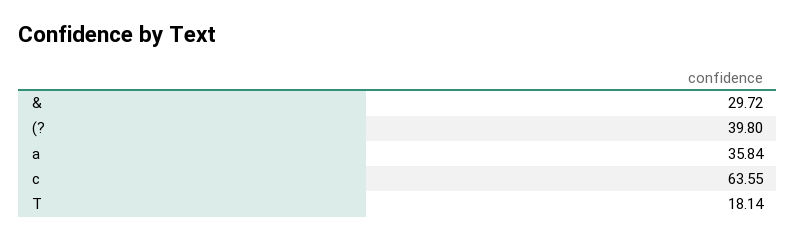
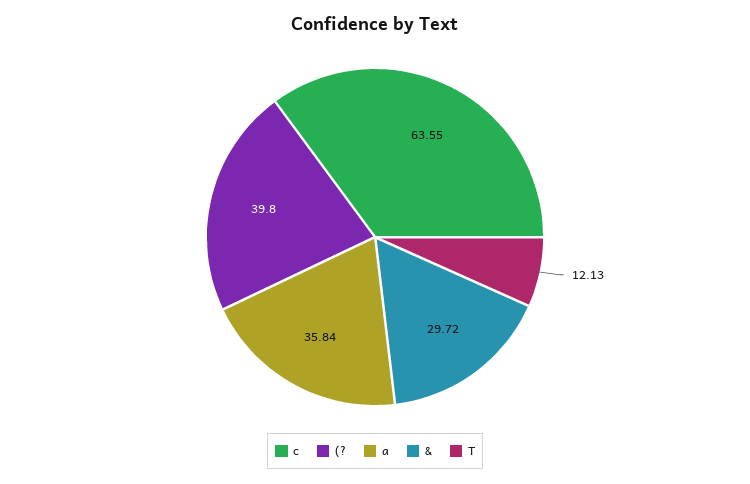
  {
    "&": 29.72,
    "(?": 39.8,
    "a": 35.84,
    "c": 63.55,
-   "T": 18.14
+   "T": 12.13
  }

